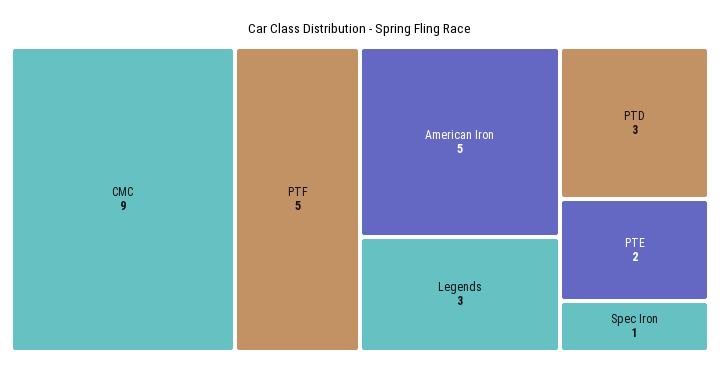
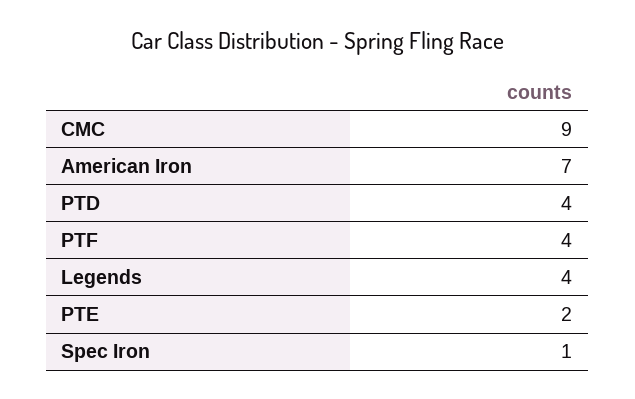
  {
    "CMC": 9,
-   "PTF": 5,
+   "PTF": 4,
-   "American Iron": 5,
+   "American Iron": 7,
-   "Legends": 3,
+   "Legends": 4,
-   "PTD": 3,
+   "PTD": 4,
    "PTE": 2,
    "Spec Iron": 1
  }

